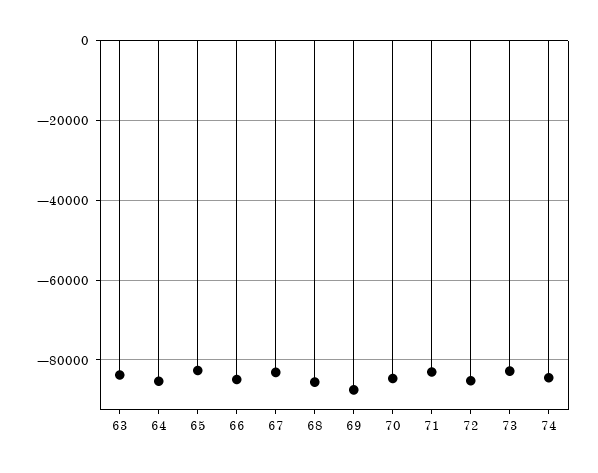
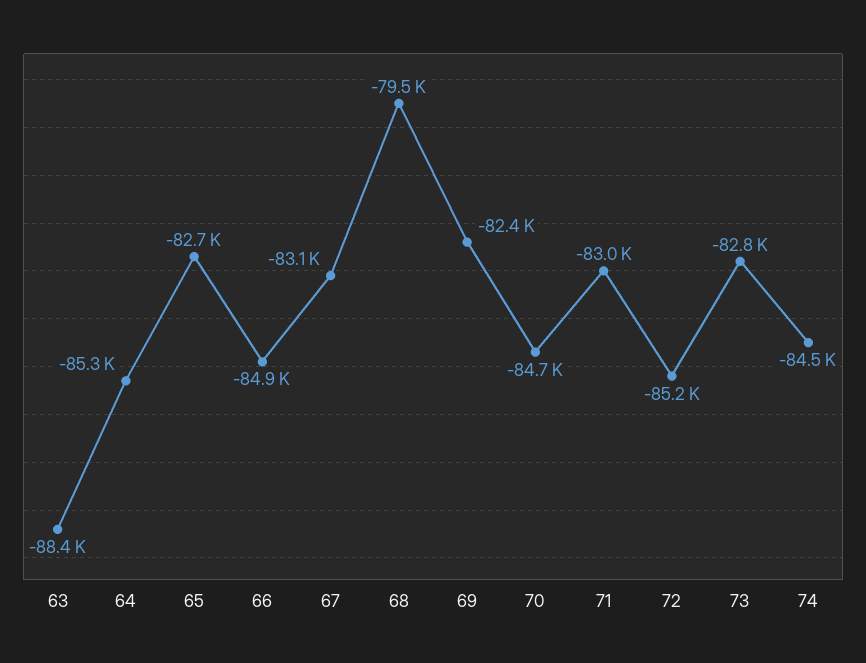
  {
-   "63": -84000,
+   "63": -88400,
    "64": -85300,
    "65": -82700,
    "66": -84900,
    "67": -83100,
-   "68": -86000,
+   "68": -79500,
-   "69": -88000,
+   "69": -82400,
    "70": -84700,
    "71": -83000,
    "72": -85200,
    "73": -82800,
    "74": -84500
  }

